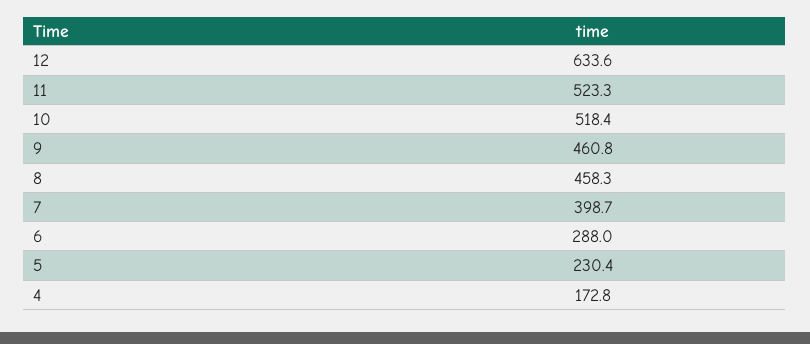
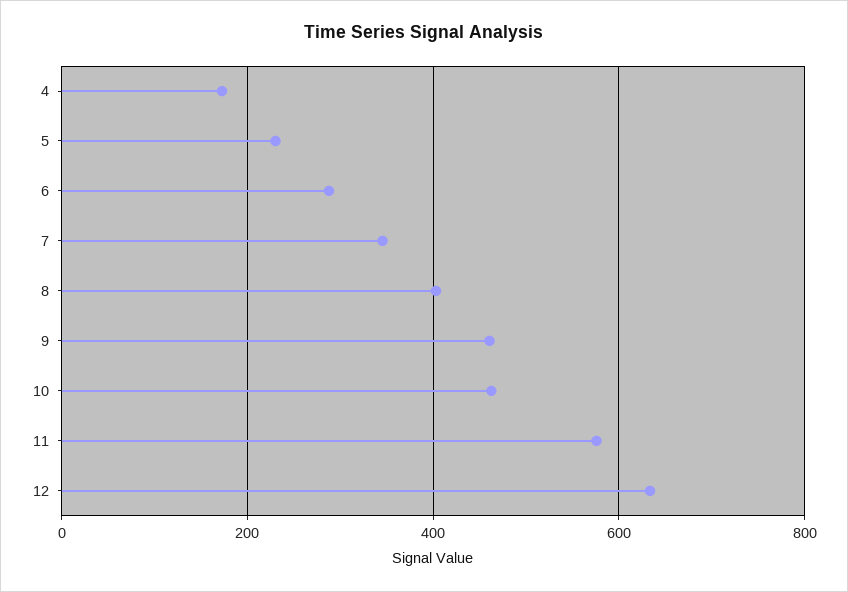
  {
    "12": 633.6,
-   "11": 523.3,
+   "11": 580,
-   "10": 518.4,
+   "10": 460,
    "9": 460.8,
-   "8": 458.3,
+   "8": 400,
-   "7": 398.7,
+   "7": 340,
    "6": 288,
    "5": 230.4,
    "4": 172.8
  }

